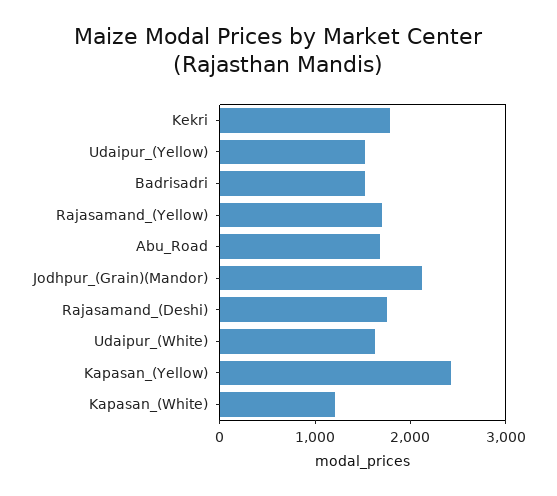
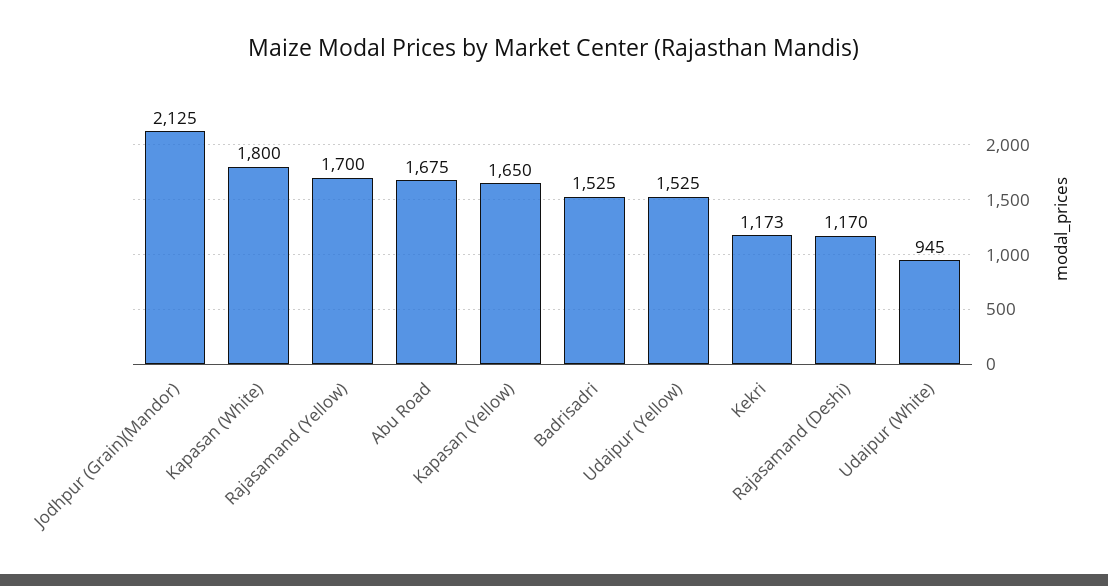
  {
-   "Kekri": 1800,
+   "Kekri": 1173,
    "Udaipur_(Yellow)": 1525,
    "Badrisadri": 1525,
    "Rajasamand_(Yellow)": 1700,
    "Abu_Road": 1675,
    "Jodhpur_(Grain)(Mandor)": 2125,
-   "Rajasamand_(Deshi)": 1800,
+   "Rajasamand_(Deshi)": 1170,
-   "Udaipur_(White)": 1600,
+   "Udaipur_(White)": 945,
-   "Kapasan_(Yellow)": 2400,
+   "Kapasan_(Yellow)": 1650,
-   "Kapasan_(White)": 1200
+   "Kapasan_(White)": 1800
  }

